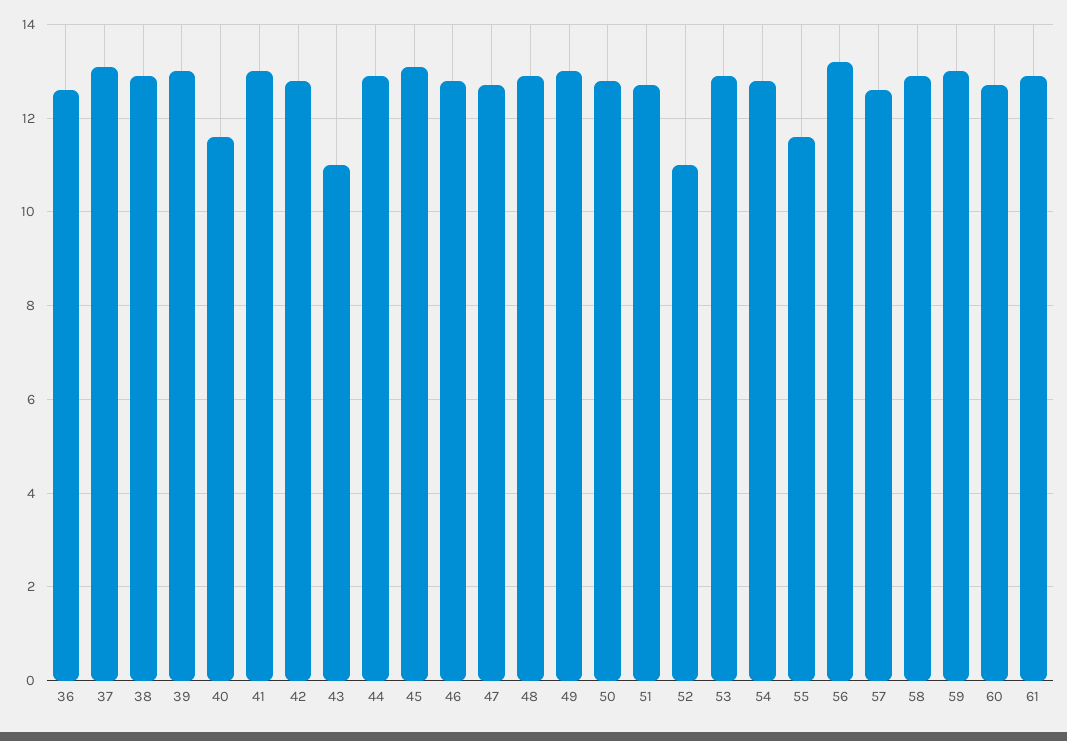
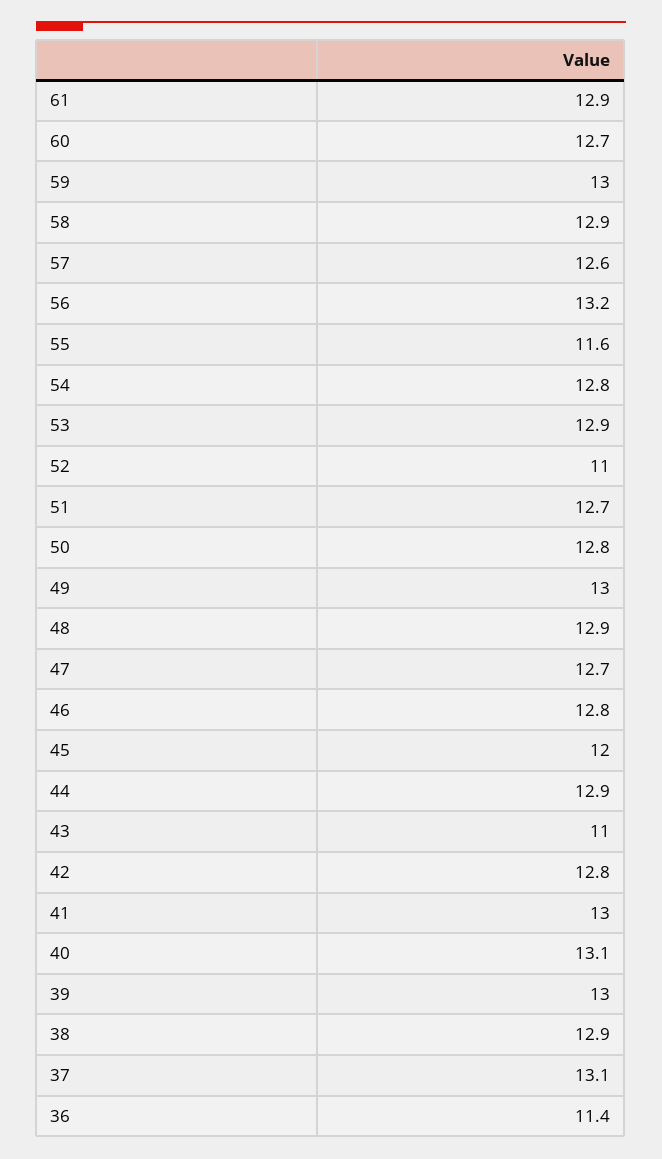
  {
-   "36": 12.5,
+   "36": 11.4,
    "37": 13.1,
    "38": 12.9,
    "39": 13,
-   "40": 11.5,
+   "40": 13.1,
    "41": 13,
    "42": 12.8,
    "43": 11,
    "44": 12.9,
-   "45": 13,
+   "45": 12,
    "46": 12.8,
    "47": 12.7,
    "48": 12.9,
    "49": 13,
    "50": 12.8,
    "51": 12.7,
    "52": 11,
    "53": 12.9,
    "54": 12.8,
    "55": 11.6,
    "56": 13.2,
    "57": 12.6,
    "58": 12.9,
    "59": 13,
    "60": 12.7,
    "61": 12.9
  }

